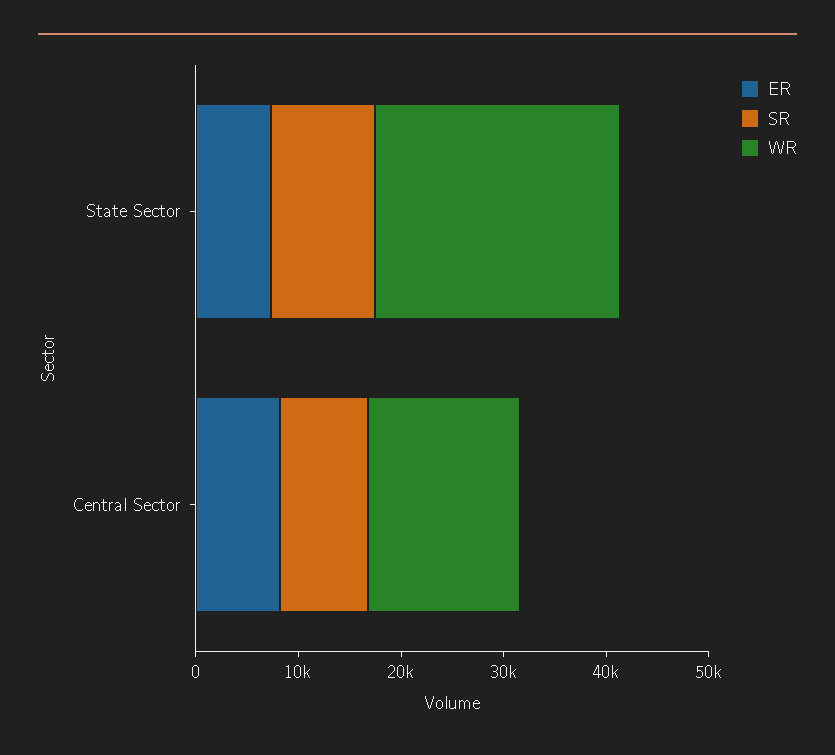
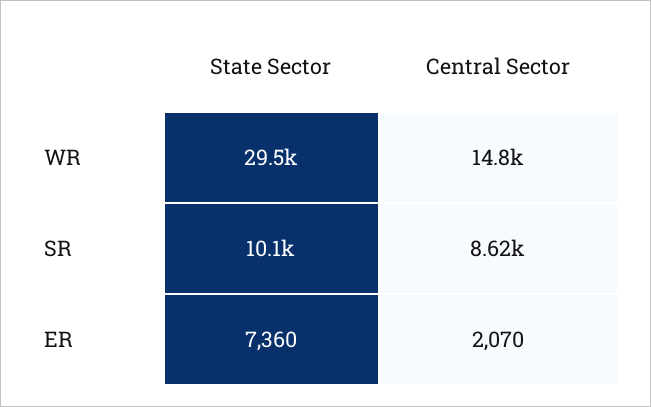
  {
    "ER": {
      "State Sector": 7360,
-     "Central Sector": 8000
+     "Central Sector": 2070
    },
    "SR": {
      "State Sector": 10100,
      "Central Sector": 8620
    },
    "WR": {
-     "State Sector": 24000,
+     "State Sector": 29500,
      "Central Sector": 14800
    }
  }

